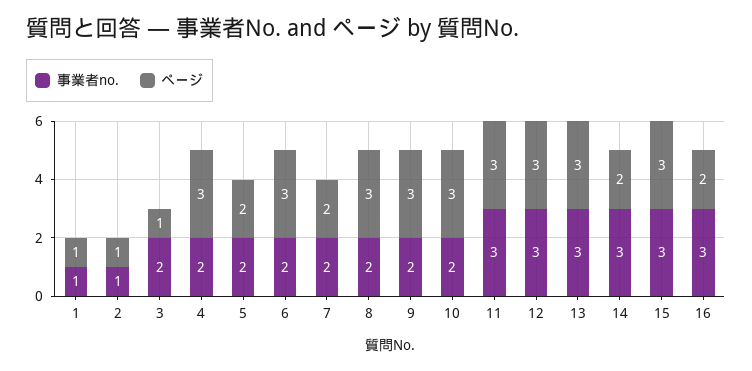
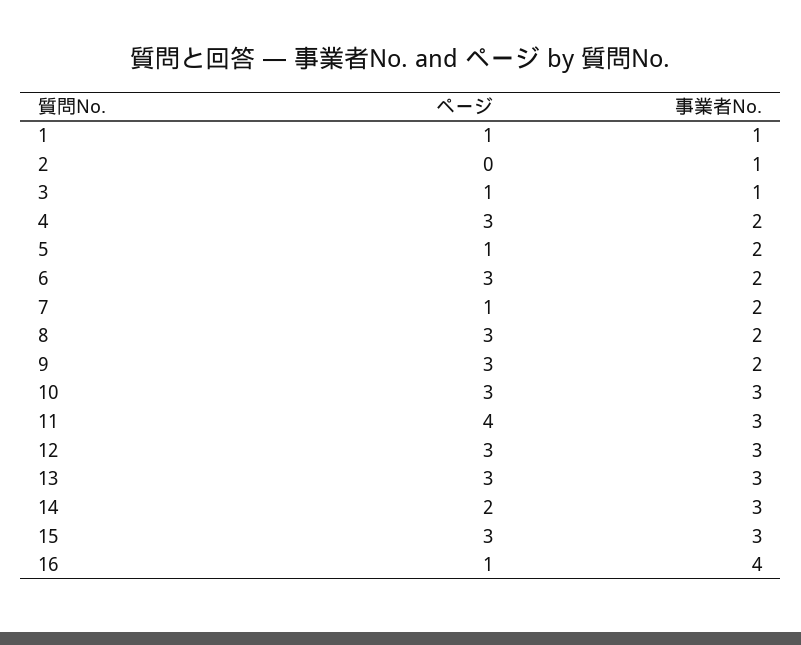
  {
    "事業者no.": {
      "1": 1,
      "2": 1,
-     "3": 2,
+     "3": 1,
      "4": 2,
      "5": 2,
      "6": 2,
      "7": 2,
      "8": 2,
      "9": 2,
-     "10": 2,
+     "10": 3,
      "11": 3,
      "12": 3,
      "13": 3,
      "14": 3,
      "15": 3,
-     "16": 3
+     "16": 4
    },
    "ページ": {
      "1": 1,
-     "2": 1,
+     "2": 0,
      "3": 1,
      "4": 3,
-     "5": 2,
+     "5": 1,
      "6": 3,
-     "7": 2,
+     "7": 1,
      "8": 3,
      "9": 3,
      "10": 3,
-     "11": 3,
+     "11": 4,
      "12": 3,
      "13": 3,
      "14": 2,
      "15": 3,
-     "16": 2
+     "16": 1
    }
  }

